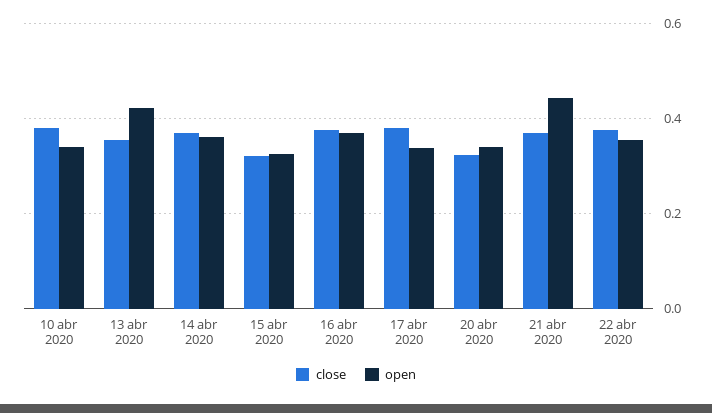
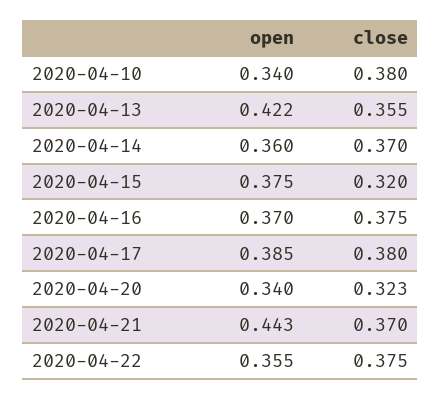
  {
    "close": {
      "10 abr 2020": 0.38,
      "13 abr 2020": 0.355,
      "14 abr 2020": 0.37,
      "15 abr 2020": 0.32,
      "16 abr 2020": 0.375,
      "17 abr 2020": 0.38,
      "20 abr 2020": 0.323,
      "21 abr 2020": 0.37,
      "22 abr 2020": 0.375
    },
    "open": {
      "10 abr 2020": 0.34,
      "13 abr 2020": 0.422,
      "14 abr 2020": 0.36,
-     "15 abr 2020": 0.32,
+     "15 abr 2020": 0.375,
      "16 abr 2020": 0.37,
-     "17 abr 2020": 0.34,
+     "17 abr 2020": 0.385,
      "20 abr 2020": 0.34,
      "21 abr 2020": 0.443,
      "22 abr 2020": 0.355
    }
  }

